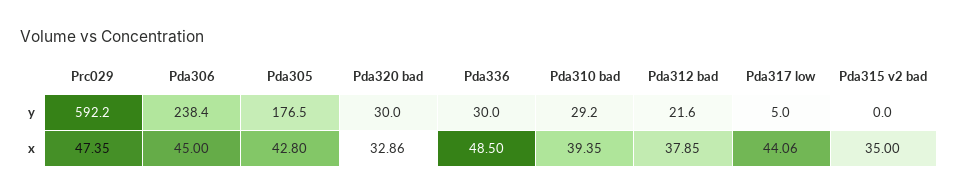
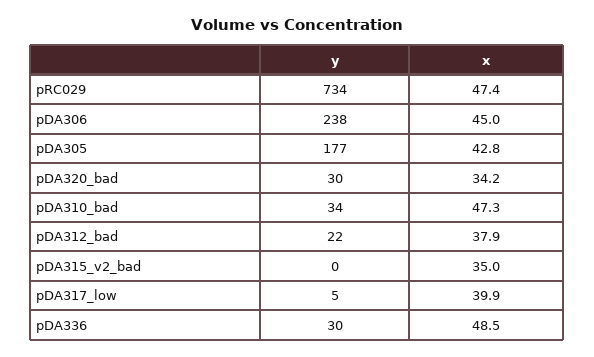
  {
    "Prc029": {
-     "y": 592.2,
+     "y": 734,
      "x": 47.35
    },
    "Pda306": {
      "y": 238.4,
      "x": 45
    },
    "Pda305": {
      "y": 176.5,
      "x": 42.8
    },
    "Pda320 bad": {
      "y": 30,
-     "x": 32.86
+     "x": 34.2
    },
    "Pda336": {
      "y": 30,
      "x": 48.5
    },
    "Pda310 bad": {
-     "y": 29.2,
+     "y": 34,
-     "x": 39.35
+     "x": 47.3
    },
    "Pda312 bad": {
      "y": 21.6,
      "x": 37.85
    },
    "Pda317 low": {
      "y": 5,
-     "x": 44.06
+     "x": 39.9
    },
    "Pda315 v2 bad": {
      "y": 0,
      "x": 35
    }
  }

